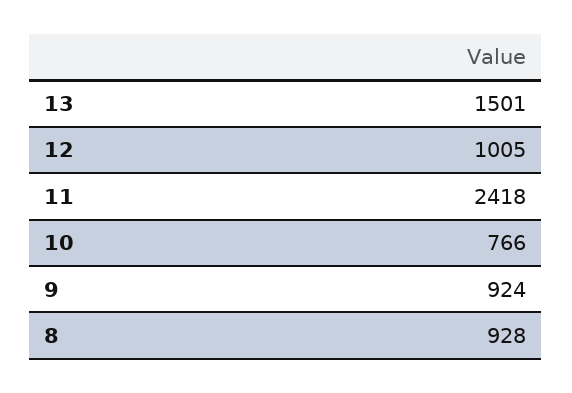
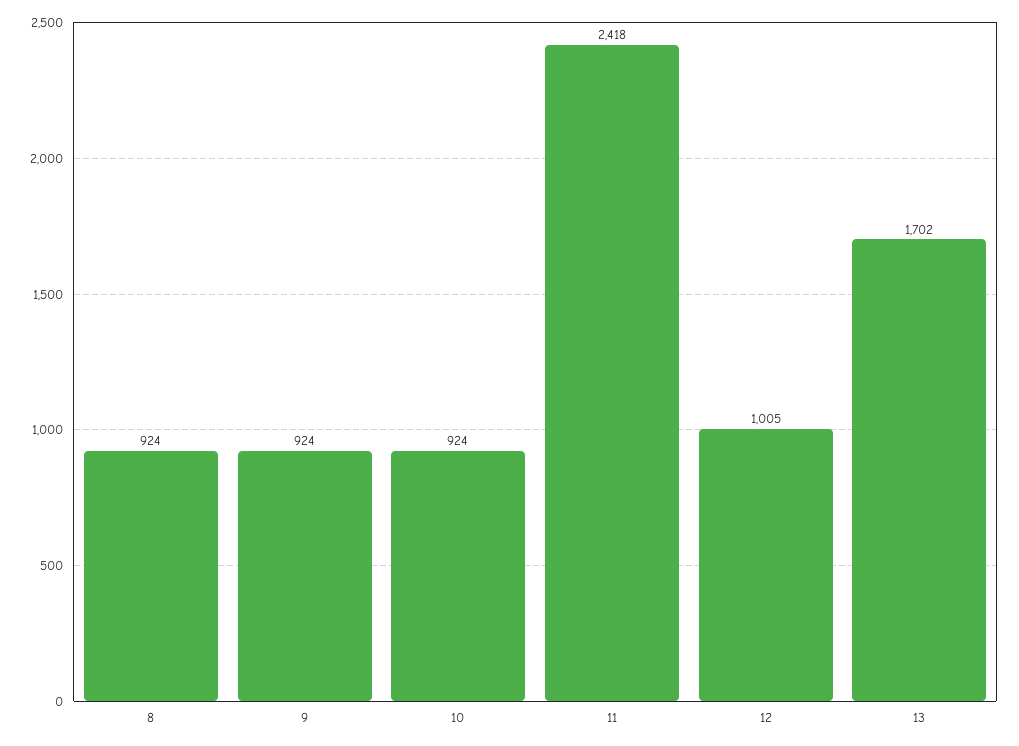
  {
-   "13": 1501,
+   "13": 1702,
    "12": 1005,
    "11": 2418,
-   "10": 766,
+   "10": 924,
    "9": 924,
-   "8": 928
+   "8": 924
  }

